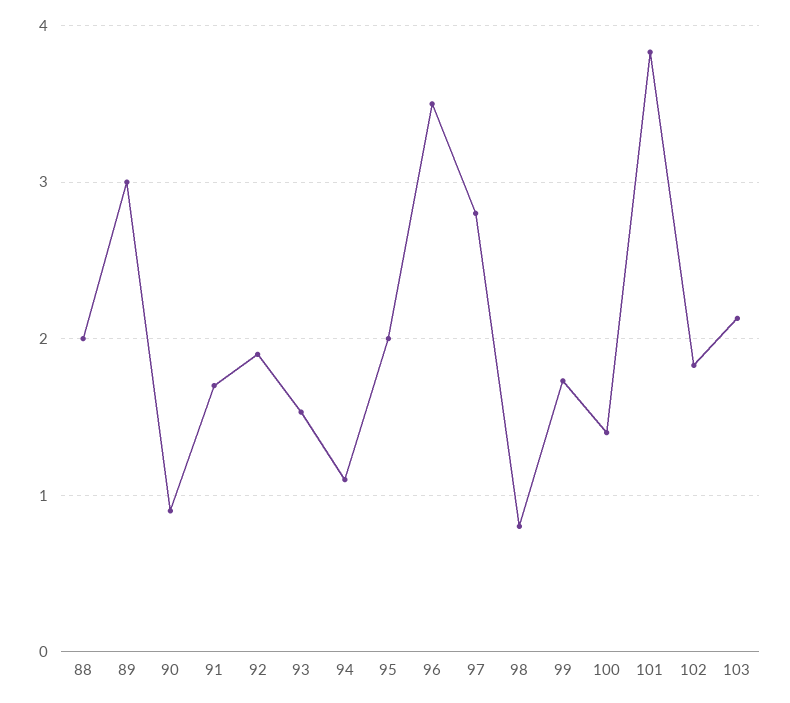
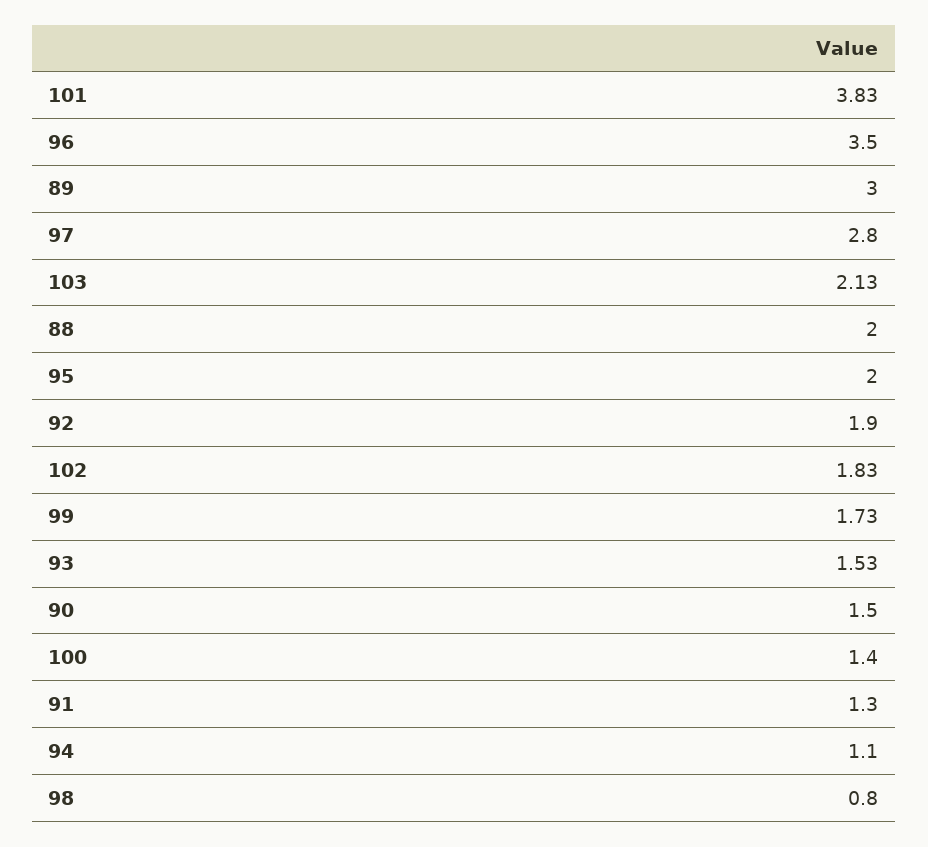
  {
    "88": 2,
    "89": 3,
-   "90": 0.9,
+   "90": 1.5,
-   "91": 1.7,
+   "91": 1.3,
    "92": 1.9,
    "93": 1.53,
    "94": 1.1,
    "95": 2,
    "96": 3.5,
    "97": 2.8,
    "98": 0.8,
    "99": 1.73,
    "100": 1.4,
    "101": 3.83,
    "102": 1.83,
    "103": 2.13
  }

